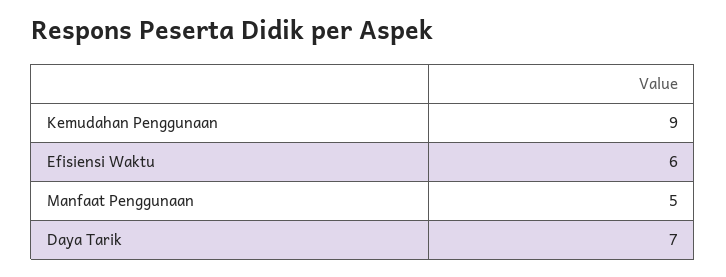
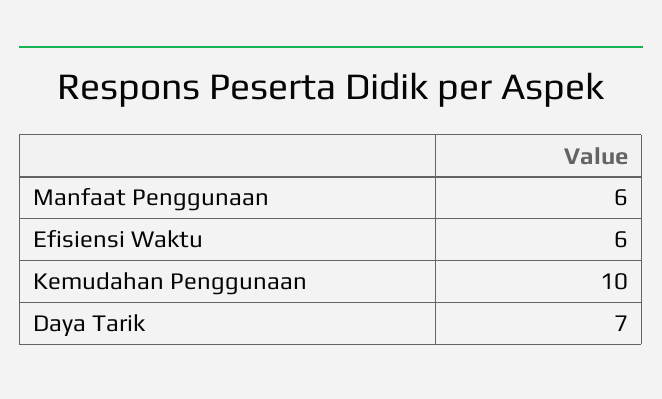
  {
-   "Kemudahan Penggunaan": 9,
+   "Kemudahan Penggunaan": 10,
    "Efisiensi Waktu": 6,
-   "Manfaat Penggunaan": 5,
+   "Manfaat Penggunaan": 6,
    "Daya Tarik": 7
  }

